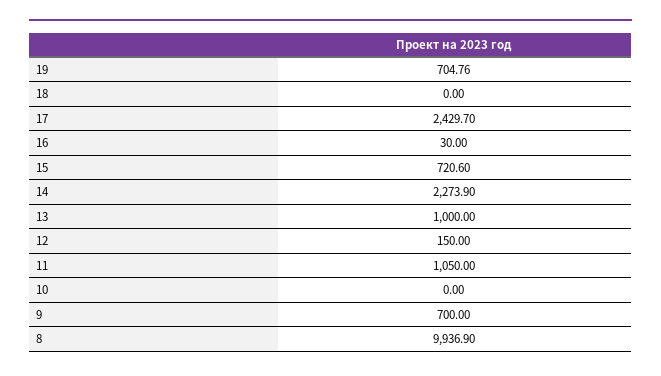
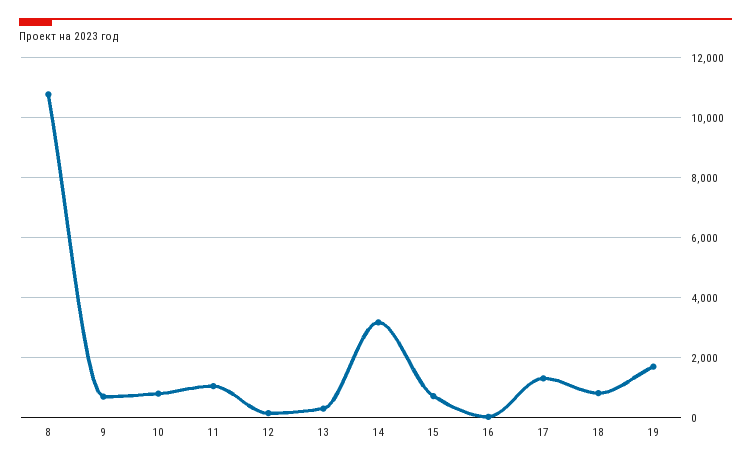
  {
-   "19": 704.76,
+   "19": 1750,
-   "18": 0,
+   "18": 750,
-   "17": 2429.7,
+   "17": 1250,
    "16": 30,
    "15": 720.6,
-   "14": 2273.9,
+   "14": 3250,
-   "13": 1000,
+   "13": 250,
    "12": 150,
    "11": 1050,
-   "10": 0,
+   "10": 750,
    "9": 700,
-   "8": 9936.9
+   "8": 10750
  }

